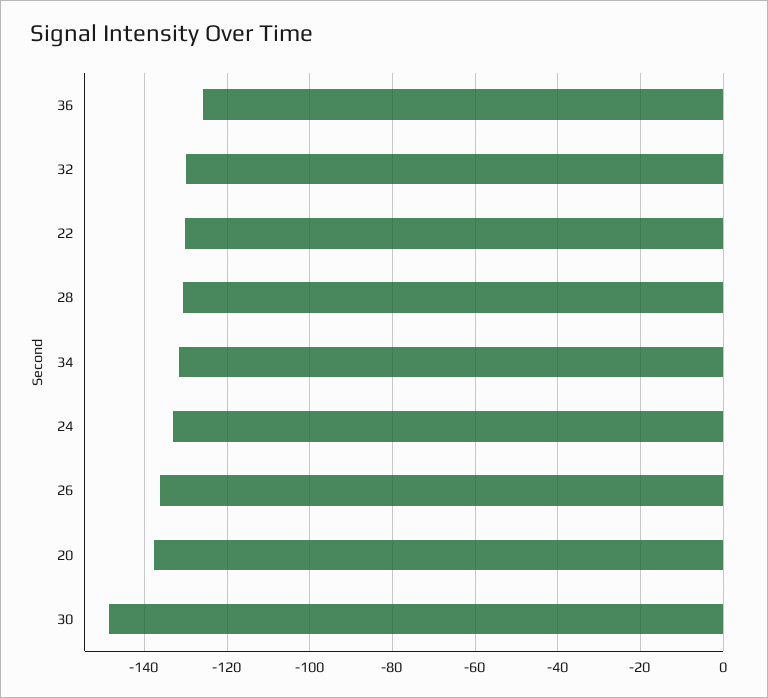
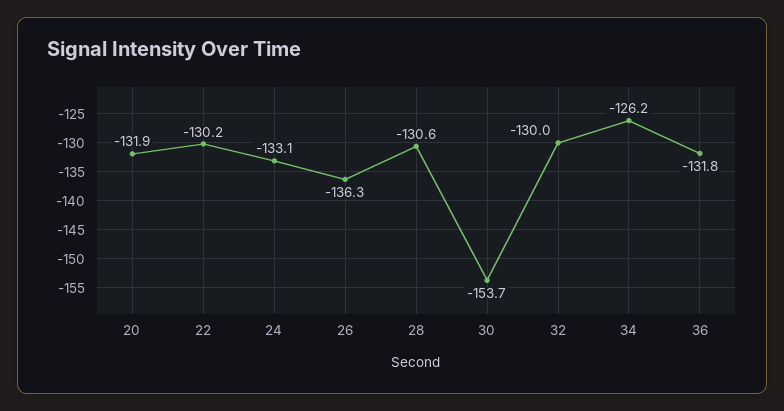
  {
-   "36": -126,
+   "36": -131.8,
    "32": -130,
    "22": -130.2,
    "28": -130.6,
-   "34": -132,
+   "34": -126.2,
    "24": -133.1,
    "26": -136.3,
-   "20": -138,
+   "20": -131.9,
-   "30": -148
+   "30": -153.7
  }

